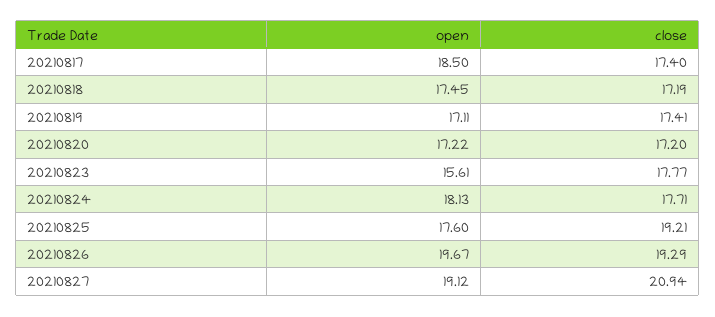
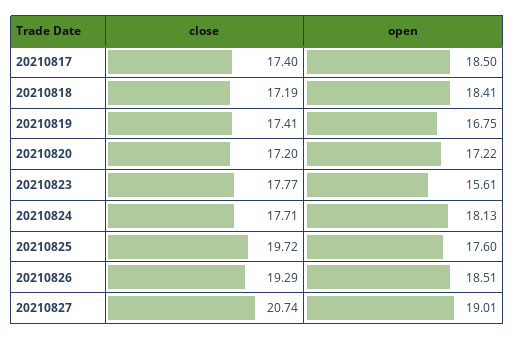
  {
    "open": {
      "20210817": 18.5,
-     "20210818": 17.45,
+     "20210818": 18.41,
-     "20210819": 17.11,
+     "20210819": 16.75,
      "20210820": 17.22,
      "20210823": 15.61,
      "20210824": 18.13,
      "20210825": 17.6,
-     "20210826": 19.67,
+     "20210826": 18.51,
-     "20210827": 19.12
+     "20210827": 19.01
    },
    "close": {
      "20210817": 17.4,
      "20210818": 17.19,
      "20210819": 17.41,
      "20210820": 17.2,
      "20210823": 17.77,
      "20210824": 17.71,
-     "20210825": 19.21,
+     "20210825": 19.72,
      "20210826": 19.29,
-     "20210827": 20.94
+     "20210827": 20.74
    }
  }

